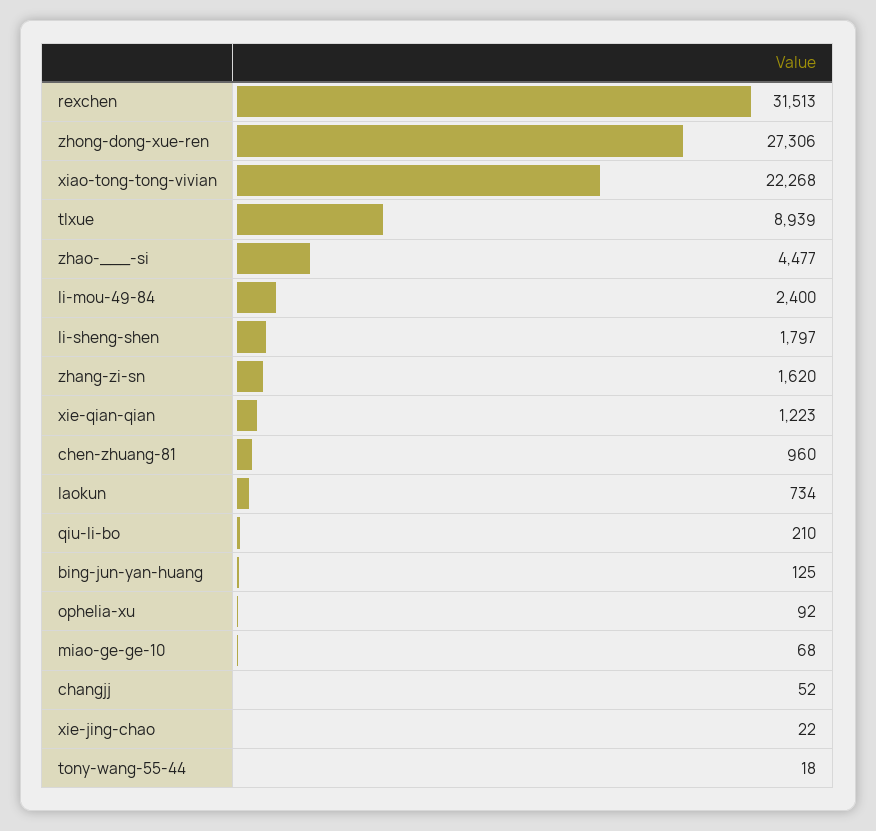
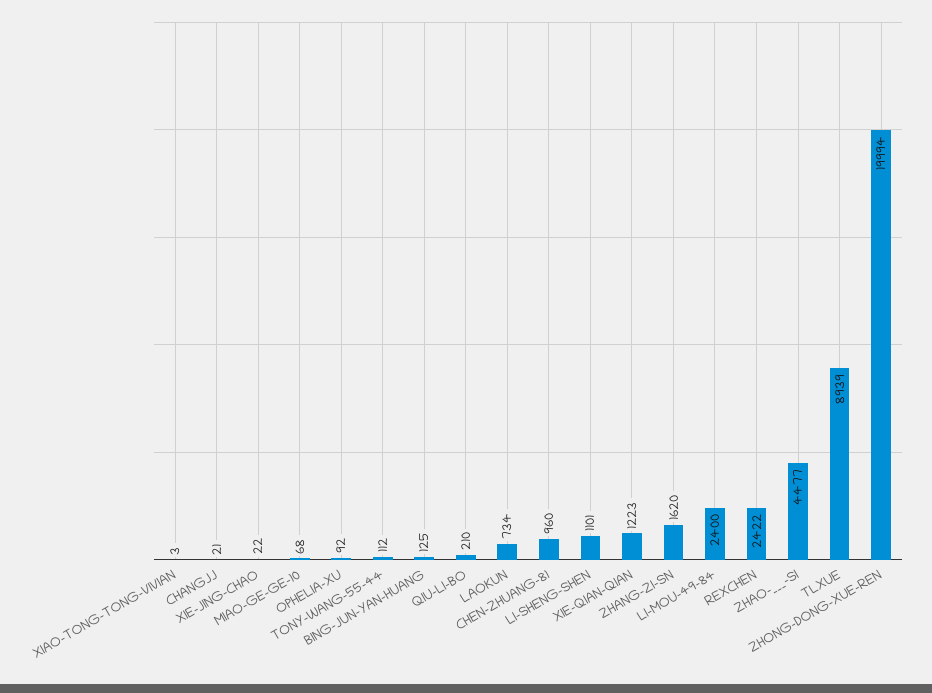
  {
-   "rexchen": 31513,
+   "rexchen": 2422,
-   "zhong-dong-xue-ren": 27306,
+   "zhong-dong-xue-ren": 19994,
-   "xiao-tong-tong-vivian": 22268,
+   "xiao-tong-tong-vivian": 3,
    "tlxue": 8939,
    "zhao-___-si": 4477,
    "li-mou-49-84": 2400,
-   "li-sheng-shen": 1797,
+   "li-sheng-shen": 1101,
    "zhang-zi-sn": 1620,
    "xie-qian-qian": 1223,
    "chen-zhuang-81": 960,
    "laokun": 734,
    "qiu-li-bo": 210,
    "bing-jun-yan-huang": 125,
    "ophelia-xu": 92,
    "miao-ge-ge-10": 68,
-   "changjj": 52,
+   "changjj": 21,
    "xie-jing-chao": 22,
-   "tony-wang-55-44": 18
+   "tony-wang-55-44": 112
  }

